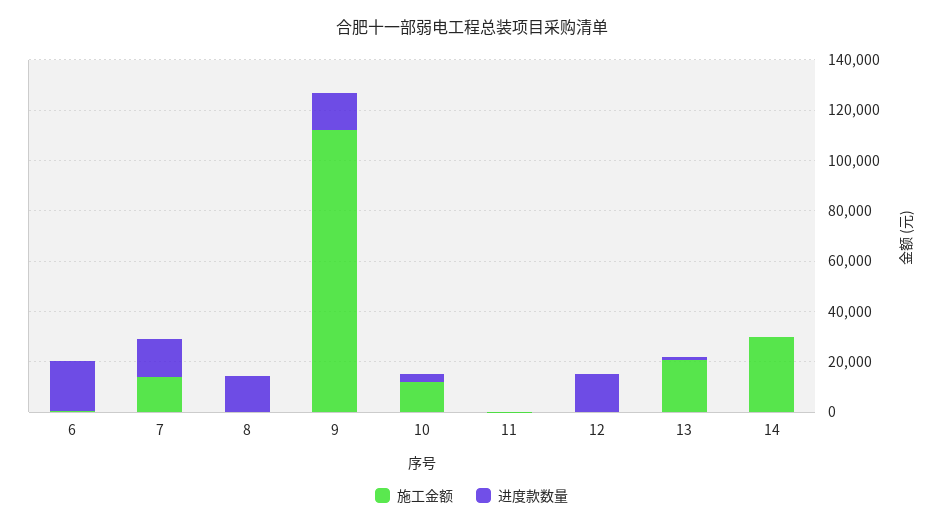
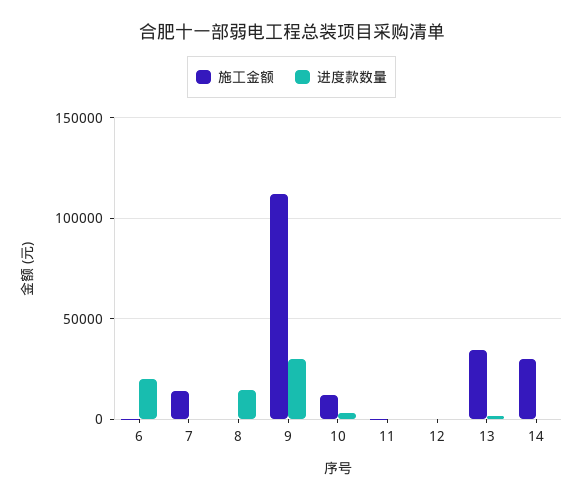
  {
    "施工金额": {
      "6": 0,
      "7": 15000,
      "8": 0,
      "9": 110000,
      "10": 10000,
      "11": 0,
      "12": 0,
-     "13": 20000,
+     "13": 35000,
      "14": 30000
    },
    "进度款数量": {
      "6": 20000,
-     "7": 15000,
+     "7": 0,
      "8": 15000,
-     "9": 15000,
+     "9": 30000,
      "10": 5000,
      "11": 0,
-     "12": 15000,
+     "12": 0,
      "13": 0,
      "14": 0
    }
  }

